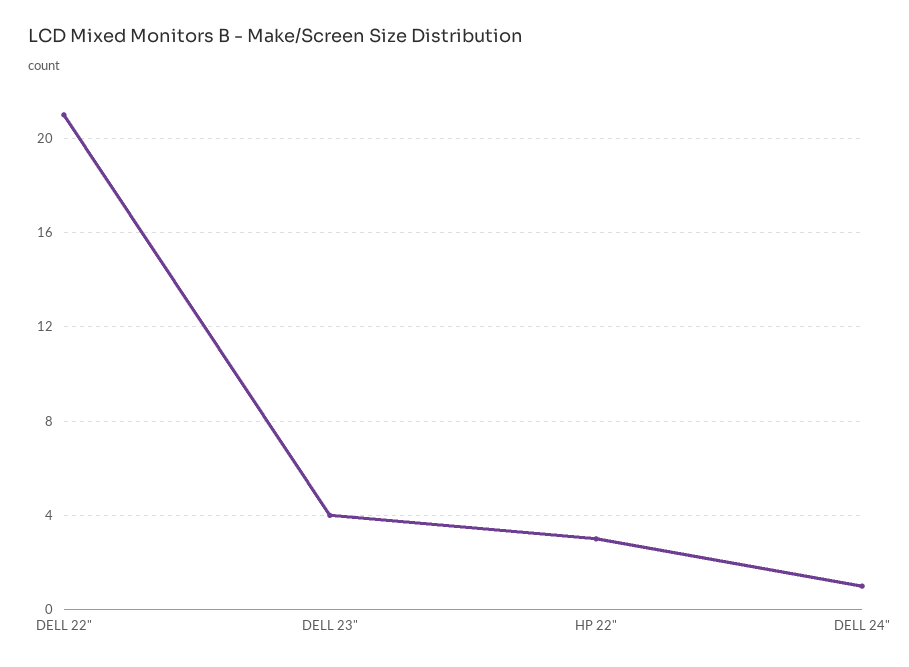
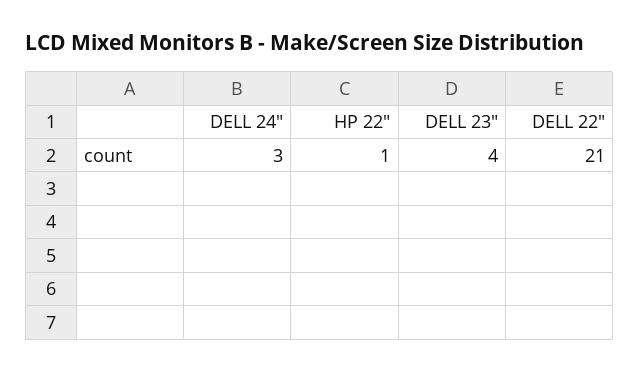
  {
    "DELL 22\"": 21,
    "DELL 23\"": 4,
-   "HP 22\"": 3,
+   "HP 22\"": 1,
-   "DELL 24\"": 1
+   "DELL 24\"": 3
  }

